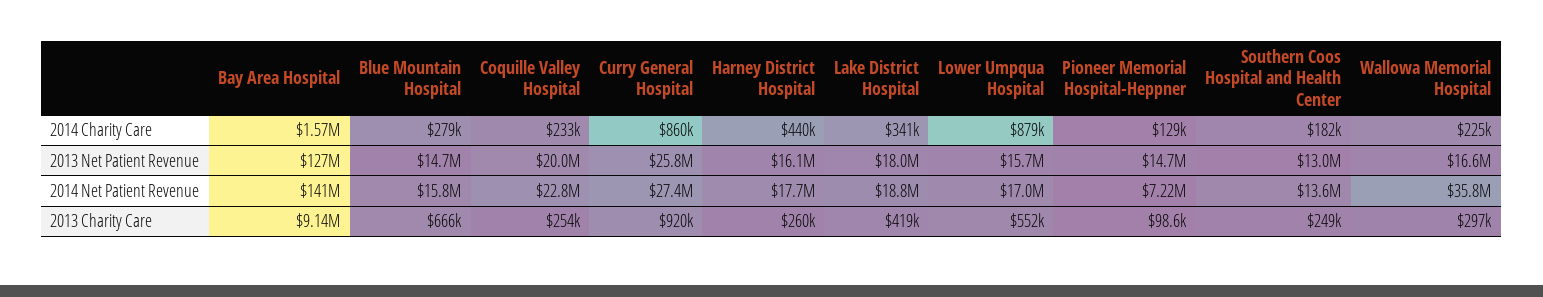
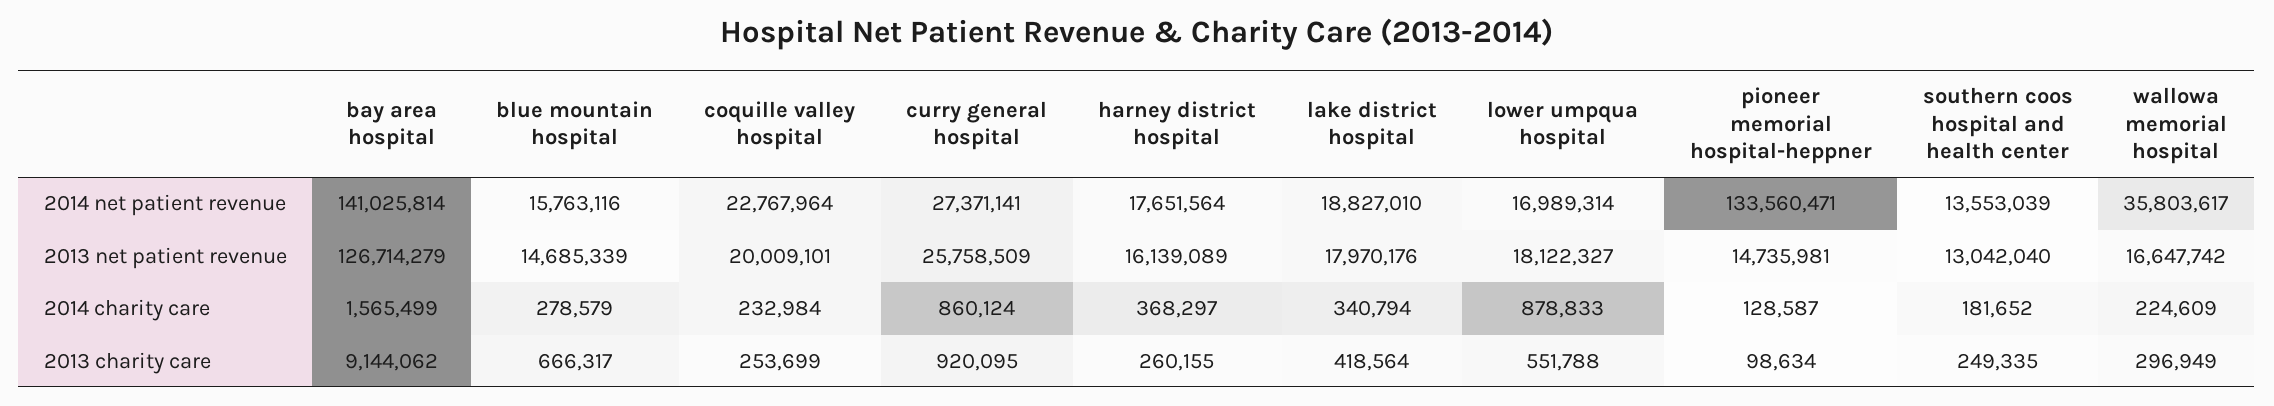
  {
    "Bay Area Hospital": {
      "2014 Charity Care": 1565499,
      "2013 Net Patient Revenue": 126714279,
      "2014 Net Patient Revenue": 141025814,
      "2013 Charity Care": 9144062
    },
    "Blue Mountain Hospital": {
      "2014 Charity Care": 278579,
      "2013 Net Patient Revenue": 14685339,
      "2014 Net Patient Revenue": 15763116,
      "2013 Charity Care": 666317
    },
    "Coquille Valley Hospital": {
      "2014 Charity Care": 232984,
      "2013 Net Patient Revenue": 20009101,
      "2014 Net Patient Revenue": 22767964,
      "2013 Charity Care": 253699
    },
    "Curry General Hospital": {
      "2014 Charity Care": 860124,
      "2013 Net Patient Revenue": 25758509,
      "2014 Net Patient Revenue": 27371141,
      "2013 Charity Care": 920095
    },
    "Harney District Hospital": {
-     "2014 Charity Care": 440000,
+     "2014 Charity Care": 368297,
      "2013 Net Patient Revenue": 16139089,
      "2014 Net Patient Revenue": 17651564,
      "2013 Charity Care": 260155
    },
    "Lake District Hospital": {
      "2014 Charity Care": 340794,
      "2013 Net Patient Revenue": 17970176,
      "2014 Net Patient Revenue": 18827010,
      "2013 Charity Care": 418564
    },
    "Lower Umpqua Hospital": {
      "2014 Charity Care": 878833,
-     "2013 Net Patient Revenue": 15700000,
+     "2013 Net Patient Revenue": 18122327,
      "2014 Net Patient Revenue": 16989314,
      "2013 Charity Care": 551788
    },
    "Pioneer Memorial Hospital-Heppner": {
      "2014 Charity Care": 128587,
      "2013 Net Patient Revenue": 14735981,
-     "2014 Net Patient Revenue": 7220000,
+     "2014 Net Patient Revenue": 133560471,
      "2013 Charity Care": 98634
    },
    "Southern Coos Hospital and Health Center": {
      "2014 Charity Care": 181652,
      "2013 Net Patient Revenue": 13042040,
      "2014 Net Patient Revenue": 13553039,
      "2013 Charity Care": 249335
    },
    "Wallowa Memorial Hospital": {
      "2014 Charity Care": 224609,
      "2013 Net Patient Revenue": 16647742,
      "2014 Net Patient Revenue": 35803617,
      "2013 Charity Care": 296949
    }
  }

